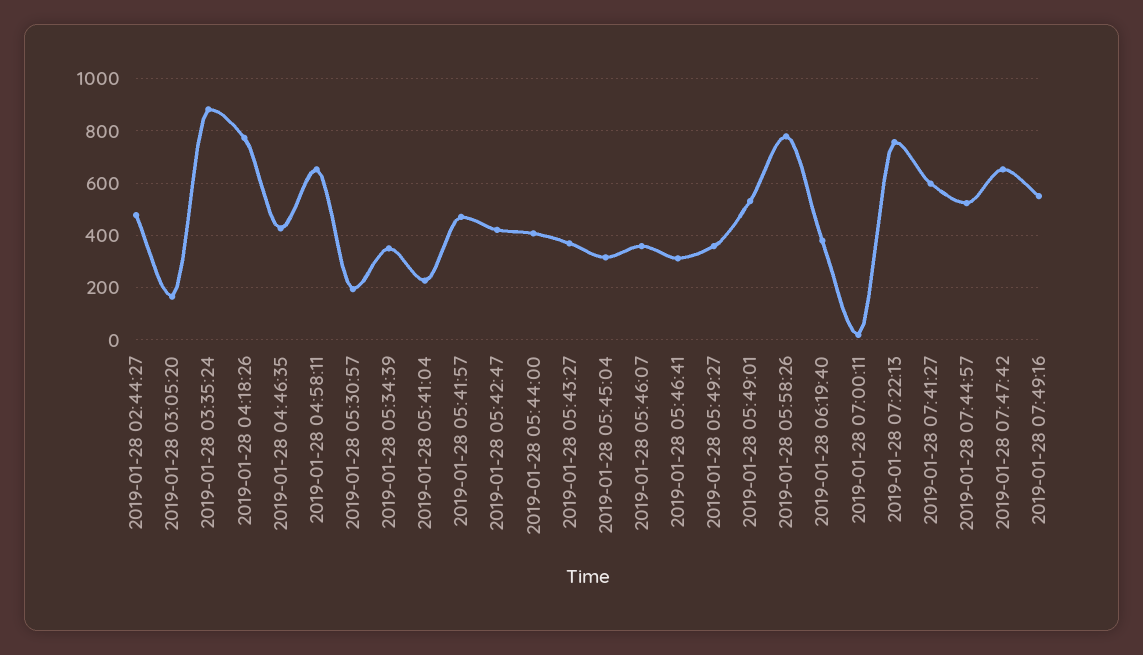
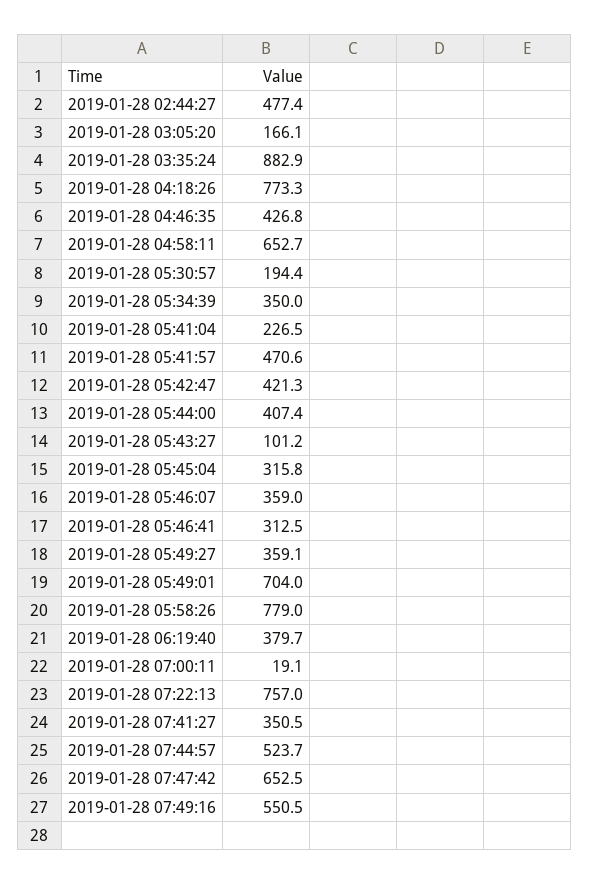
  {
    "2019-01-28 02:44:27": 477.4,
    "2019-01-28 03:05:20": 166.1,
    "2019-01-28 03:35:24": 882.9,
    "2019-01-28 04:18:26": 773.3,
    "2019-01-28 04:46:35": 426.8,
    "2019-01-28 04:58:11": 652.7,
    "2019-01-28 05:30:57": 194.4,
    "2019-01-28 05:34:39": 350,
    "2019-01-28 05:41:04": 226.5,
    "2019-01-28 05:41:57": 470.6,
    "2019-01-28 05:42:47": 421.3,
    "2019-01-28 05:44:00": 407.4,
-   "2019-01-28 05:43:27": 375,
+   "2019-01-28 05:43:27": 101.2,
    "2019-01-28 05:45:04": 315.8,
    "2019-01-28 05:46:07": 359,
    "2019-01-28 05:46:41": 312.5,
    "2019-01-28 05:49:27": 359.1,
-   "2019-01-28 05:49:01": 525,
+   "2019-01-28 05:49:01": 704,
    "2019-01-28 05:58:26": 779,
    "2019-01-28 06:19:40": 379.7,
    "2019-01-28 07:00:11": 19.1,
    "2019-01-28 07:22:13": 757,
-   "2019-01-28 07:41:27": 600,
+   "2019-01-28 07:41:27": 350.5,
    "2019-01-28 07:44:57": 523.7,
    "2019-01-28 07:47:42": 652.5,
    "2019-01-28 07:49:16": 550.5
  }

